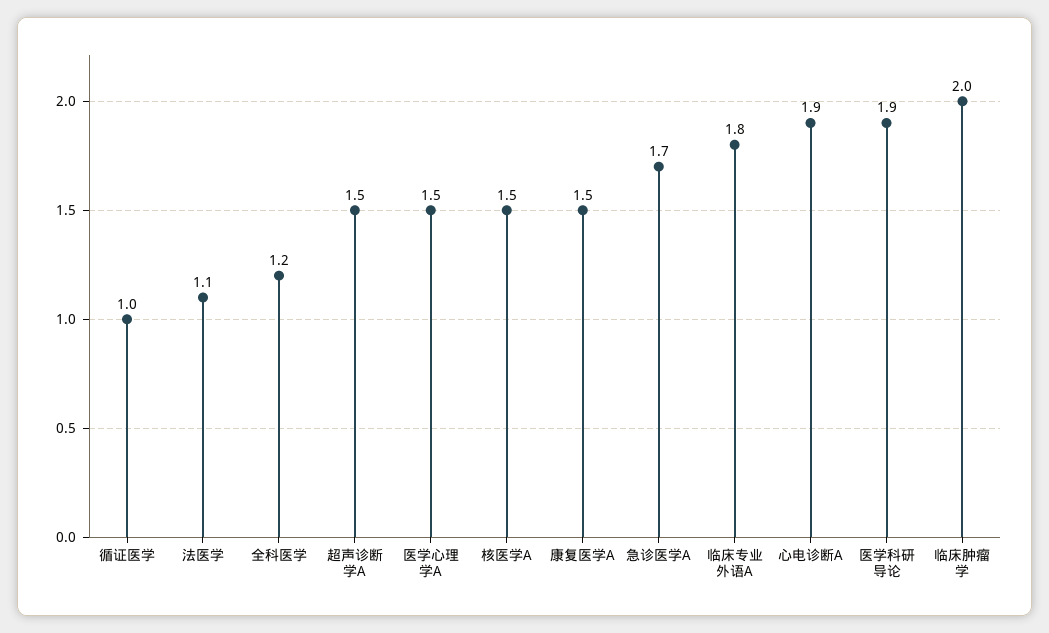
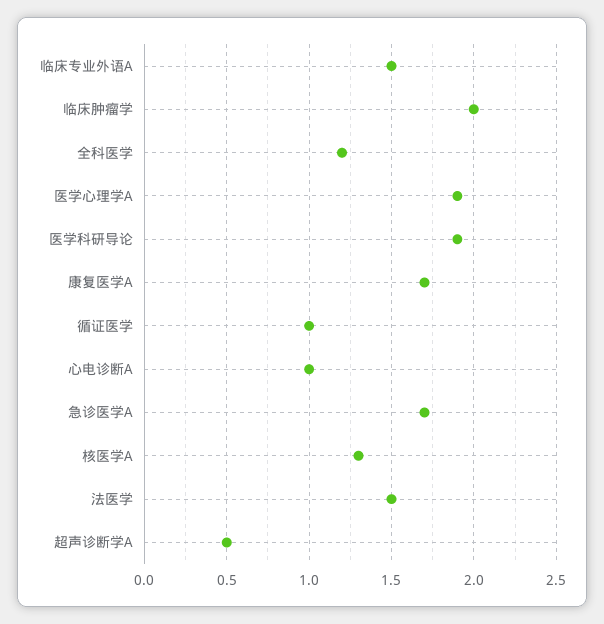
  {
    "循证医学": 1,
-   "法医学": 1.1,
+   "法医学": 1.5,
    "全科医学": 1.2,
-   "超声诊断学A": 1.5,
+   "超声诊断学A": 0.5,
-   "医学心理学A": 1.5,
+   "医学心理学A": 1.9,
-   "核医学A": 1.5,
+   "核医学A": 1.3,
-   "康复医学A": 1.5,
+   "康复医学A": 1.7,
    "急诊医学A": 1.7,
-   "临床专业外语A": 1.8,
+   "临床专业外语A": 1.5,
-   "心电诊断A": 1.9,
+   "心电诊断A": 1,
    "医学科研导论": 1.9,
    "临床肿瘤学": 2
  }

